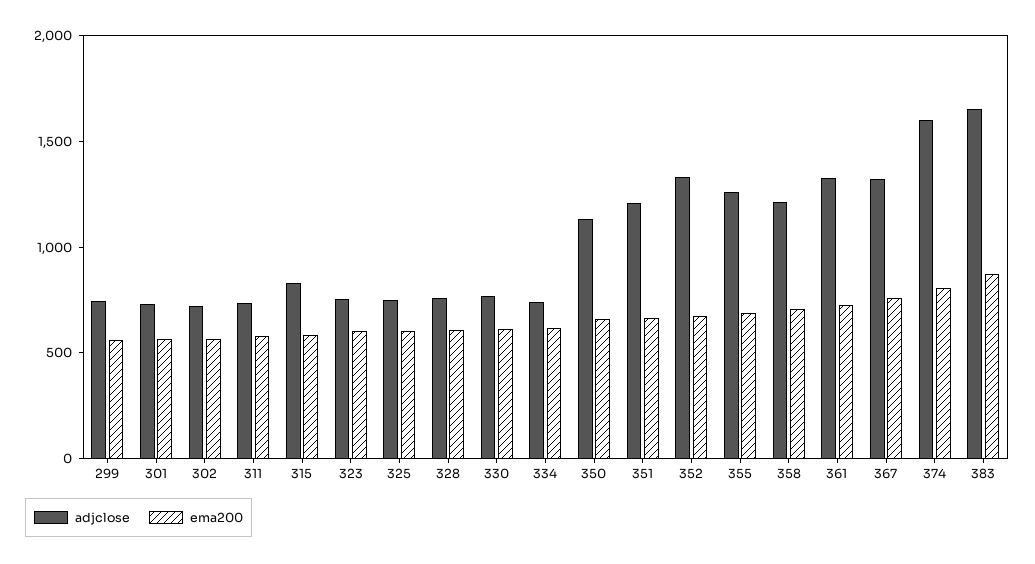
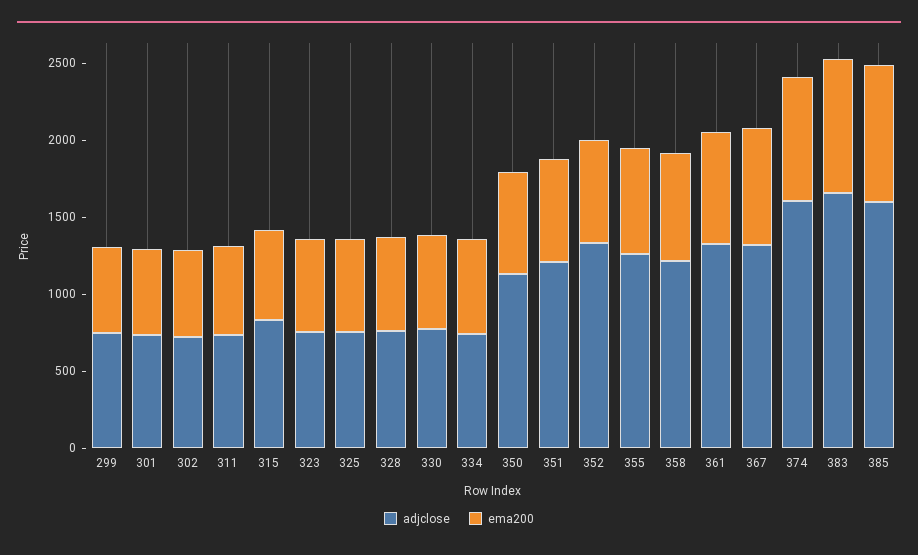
  {
    "adjclose": {
      "299": 700,
      "301": 700,
      "302": 700,
      "311": 700,
      "315": 800,
      "323": 800,
      "325": 800,
      "328": 800,
      "330": 800,
      "334": 700,
      "350": 1100,
      "351": 1200,
      "352": 1300,
      "355": 1300,
      "358": 1200,
      "361": 1300,
      "367": 1300,
      "374": 1600,
-     "383": 1700
+     "383": 1700,
+     "385": 1600
    },
    "ema200": {
      "299": 600,
      "301": 600,
      "302": 600,
      "311": 600,
      "315": 600,
      "323": 600,
      "325": 600,
      "328": 600,
      "330": 600,
      "334": 600,
      "350": 700,
      "351": 700,
      "352": 700,
      "355": 700,
      "358": 700,
      "361": 700,
      "367": 800,
      "374": 800,
-     "383": 900
+     "383": 900,
+     "385": 900
    }
  }

